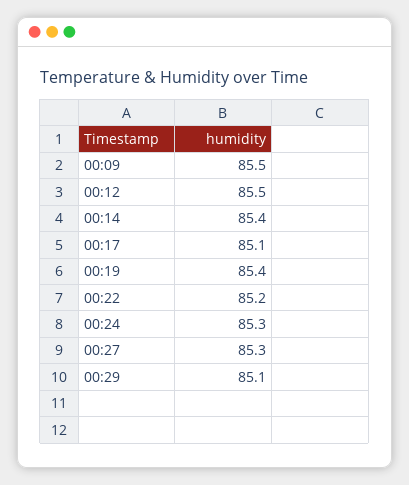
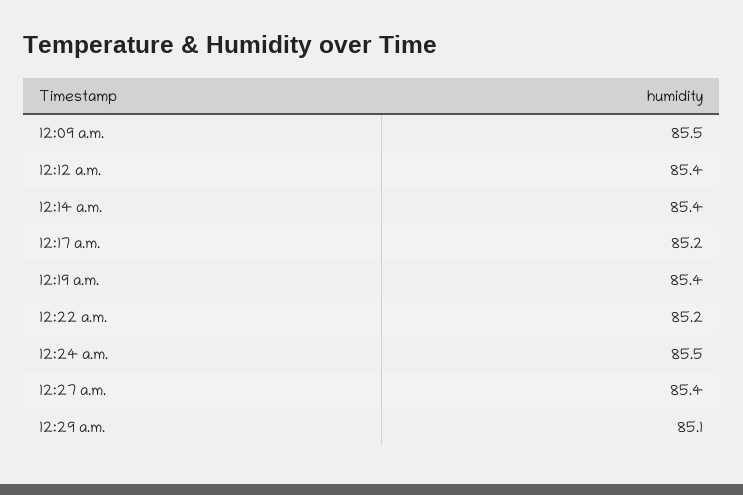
  {
    "00:09": 85.5,
-   "00:12": 85.5,
+   "00:12": 85.4,
    "00:14": 85.4,
-   "00:17": 85.1,
+   "00:17": 85.2,
    "00:19": 85.4,
    "00:22": 85.2,
-   "00:24": 85.3,
+   "00:24": 85.5,
-   "00:27": 85.3,
+   "00:27": 85.4,
    "00:29": 85.1
  }

